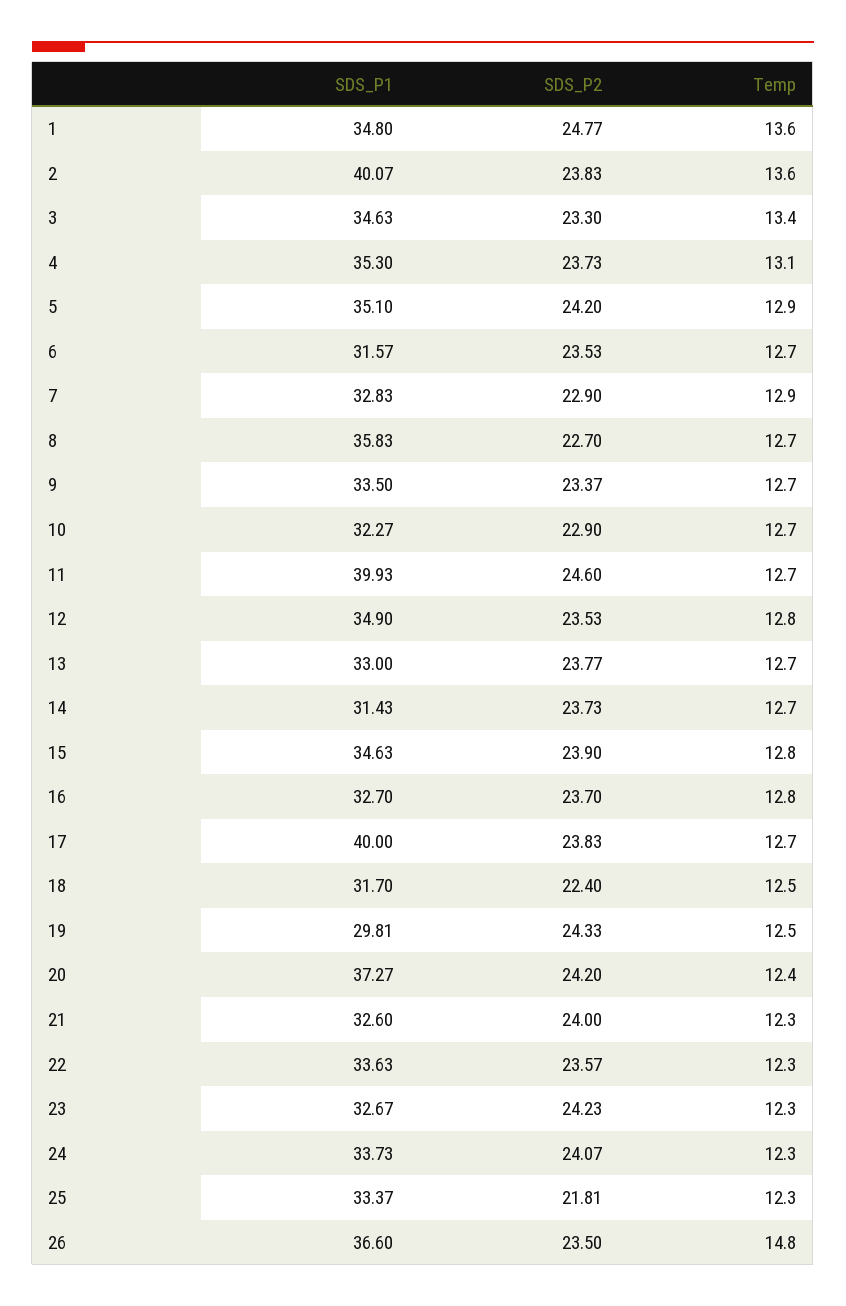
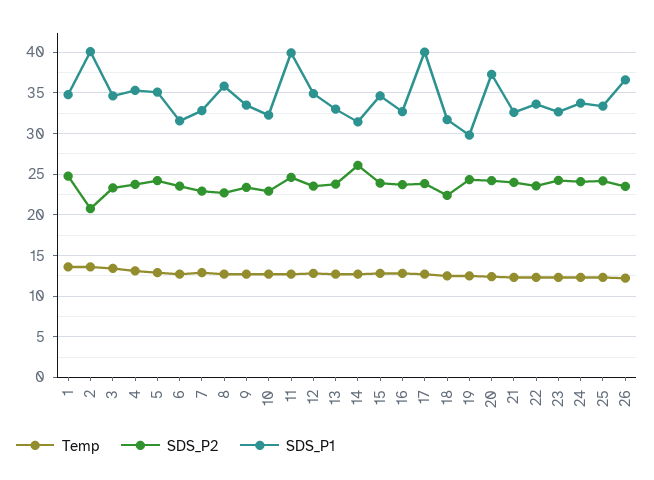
  {
    "SDS_P1": {
      "1": 34.8,
      "2": 40.07,
      "3": 34.63,
      "4": 35.3,
      "5": 35.1,
      "6": 31.57,
      "7": 32.83,
      "8": 35.83,
      "9": 33.5,
      "10": 32.27,
      "11": 39.93,
      "12": 34.9,
      "13": 33,
      "14": 31.43,
      "15": 34.63,
      "16": 32.7,
      "17": 40,
      "18": 31.7,
      "19": 29.81,
      "20": 37.27,
      "21": 32.6,
      "22": 33.63,
      "23": 32.67,
      "24": 33.73,
      "25": 33.37,
      "26": 36.6
    },
    "SDS_P2": {
      "1": 24.77,
-     "2": 23.83,
+     "2": 21,
      "3": 23.3,
      "4": 23.73,
      "5": 24.2,
      "6": 23.53,
      "7": 22.9,
      "8": 22.7,
      "9": 23.37,
      "10": 22.9,
      "11": 24.6,
      "12": 23.53,
      "13": 23.77,
-     "14": 23.73,
+     "14": 26,
      "15": 23.9,
      "16": 23.7,
      "17": 23.83,
      "18": 22.4,
      "19": 24.33,
      "20": 24.2,
      "21": 24,
      "22": 23.57,
      "23": 24.23,
      "24": 24.07,
-     "25": 21.81,
+     "25": 24,
      "26": 23.5
    },
    "Temp": {
      "1": 13.6,
      "2": 13.6,
      "3": 13.4,
      "4": 13.1,
      "5": 12.9,
      "6": 12.7,
      "7": 12.9,
      "8": 12.7,
      "9": 12.7,
      "10": 12.7,
      "11": 12.7,
      "12": 12.8,
      "13": 12.7,
      "14": 12.7,
      "15": 12.8,
      "16": 12.8,
      "17": 12.7,
      "18": 12.5,
      "19": 12.5,
      "20": 12.4,
      "21": 12.3,
      "22": 12.3,
      "23": 12.3,
      "24": 12.3,
      "25": 12.3,
-     "26": 14.8
+     "26": 12
    }
  }

